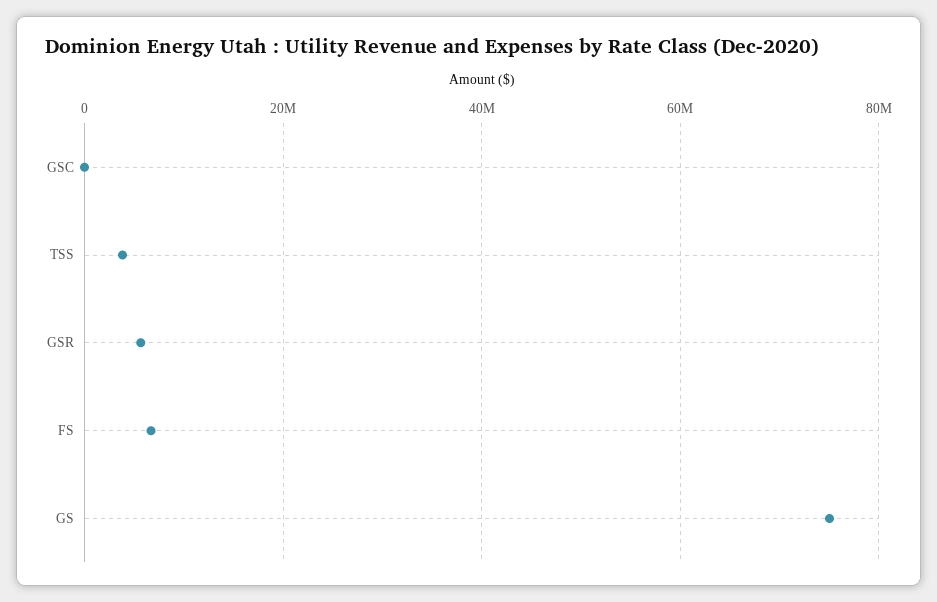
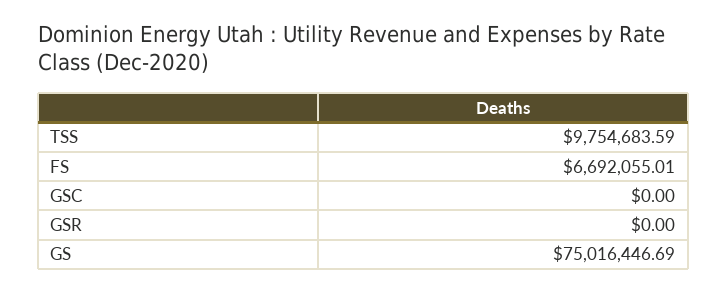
  {
    "GSC": 0,
-   "TSS": 4000000,
+   "TSS": 9754683.59,
-   "GSR": 6000000,
+   "GSR": 0,
    "FS": 6692055.01,
    "GS": 75016446.69
  }

